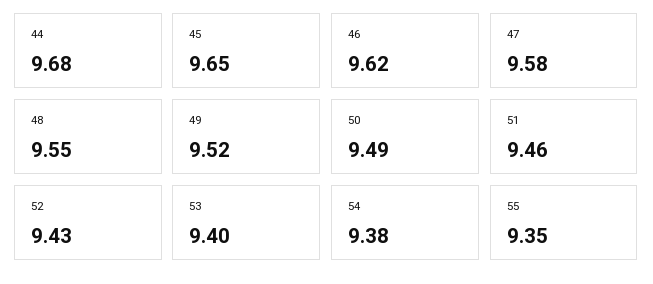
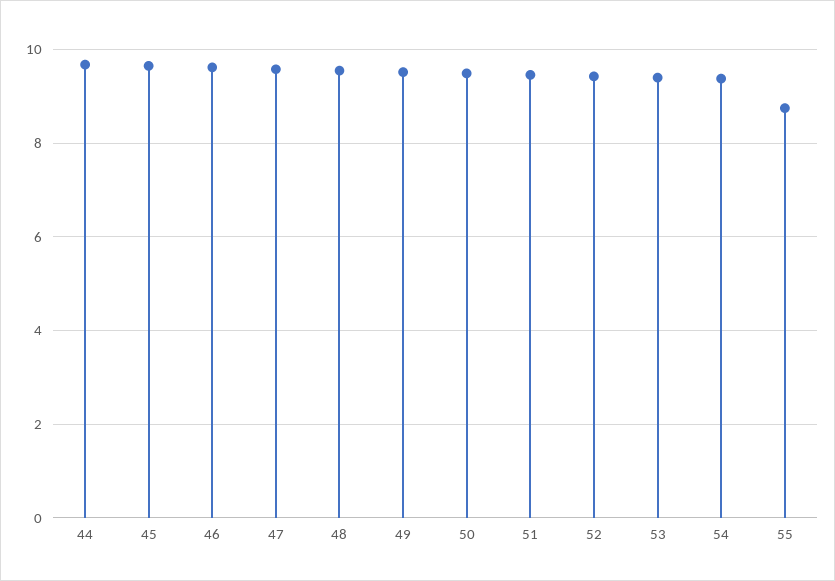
  {
    "44": 9.68,
    "45": 9.65,
    "46": 9.62,
    "47": 9.58,
    "48": 9.55,
    "49": 9.52,
    "50": 9.49,
    "51": 9.46,
    "52": 9.43,
    "53": 9.4,
    "54": 9.38,
-   "55": 9.35
+   "55": 8.8
  }

